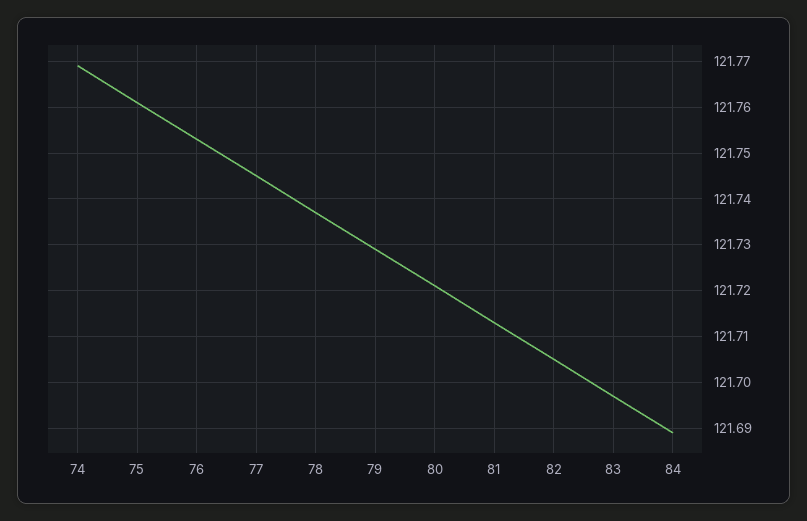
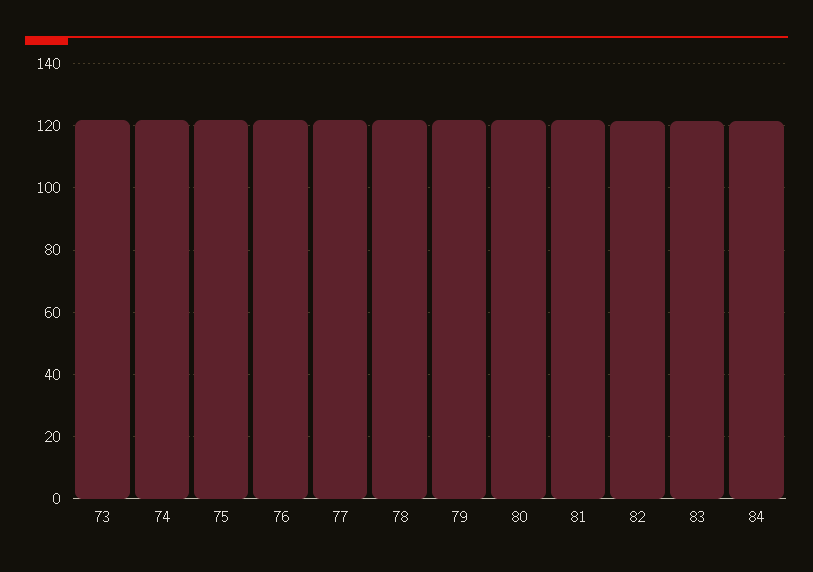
  {
    "74": 121.77,
    "75": 121.76,
    "76": 121.755,
    "77": 121.745,
    "78": 121.735,
    "79": 121.73,
    "80": 121.72,
    "81": 121.715,
    "82": 121.705,
    "83": 121.695,
-   "84": 121.69
+   "84": 121.69,
+   "73": 122
  }

